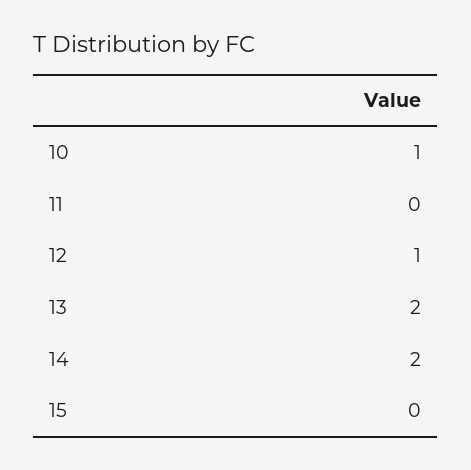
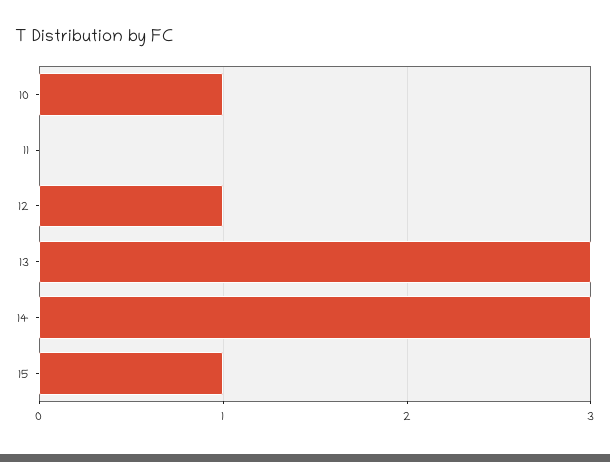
  {
    "10": 1,
    "11": 0,
    "12": 1,
-   "13": 2,
+   "13": 3,
-   "14": 2,
+   "14": 3,
-   "15": 0
+   "15": 1
  }

